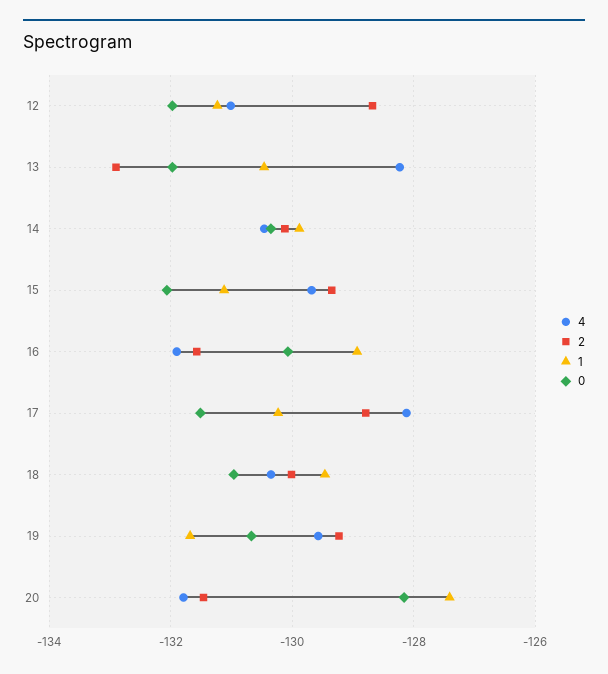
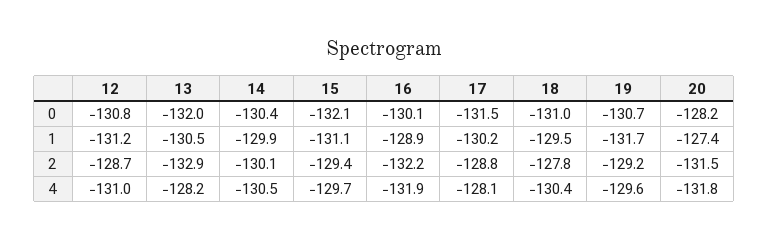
  {
    "4": {
      "12": -131,
      "13": -128.2,
      "14": -130.5,
      "15": -129.7,
      "16": -131.9,
      "17": -128.1,
      "18": -130.4,
      "19": -129.6,
      "20": -131.8
    },
    "2": {
      "12": -128.7,
      "13": -132.9,
      "14": -130.1,
      "15": -129.4,
-     "16": -131.6,
+     "16": -132.2,
      "17": -128.8,
-     "18": -130,
+     "18": -127.8,
      "19": -129.2,
      "20": -131.5
    },
    "1": {
      "12": -131.2,
      "13": -130.5,
      "14": -129.9,
      "15": -131.1,
      "16": -128.9,
      "17": -130.2,
      "18": -129.5,
      "19": -131.7,
      "20": -127.4
    },
    "0": {
-     "12": -132,
+     "12": -130.8,
      "13": -132,
      "14": -130.4,
      "15": -132.1,
      "16": -130.1,
      "17": -131.5,
      "18": -131,
      "19": -130.7,
      "20": -128.2
    }
  }

